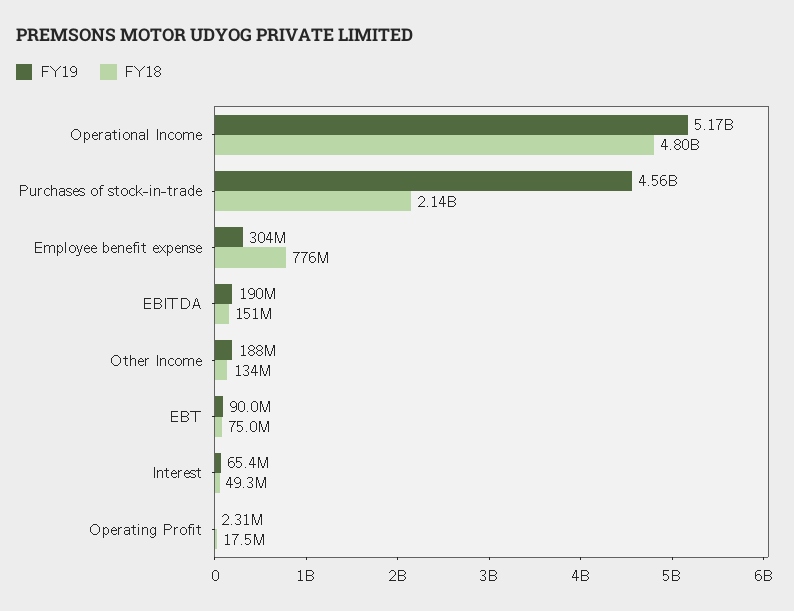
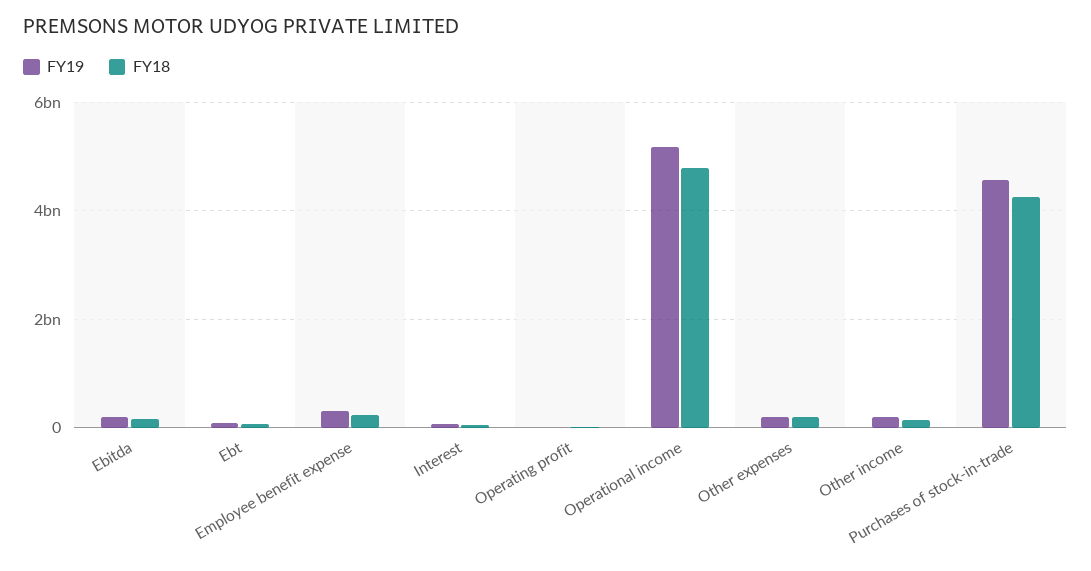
  {
    "FY19": {
      "Operational Income": 5170000000,
      "Purchases of stock-in-trade": 4560000000,
      "Employee benefit expense": 304000000,
      "EBITDA": 190000000,
      "Other Income": 188000000,
      "EBT": 90000000,
      "Interest": 65400000,
-     "Operating Profit": 2310000
+     "Operating Profit": 2310000,
+     "Other expenses": 200000000
    },
    "FY18": {
      "Operational Income": 4800000000,
-     "Purchases of stock-in-trade": 2140000000,
+     "Purchases of stock-in-trade": 4200000000,
-     "Employee benefit expense": 776000000,
+     "Employee benefit expense": 200000000,
      "EBITDA": 151000000,
      "Other Income": 134000000,
      "EBT": 75000000,
      "Interest": 49300000,
-     "Operating Profit": 17500000
+     "Operating Profit": 17500000,
+     "Other expenses": 200000000
    }
  }

